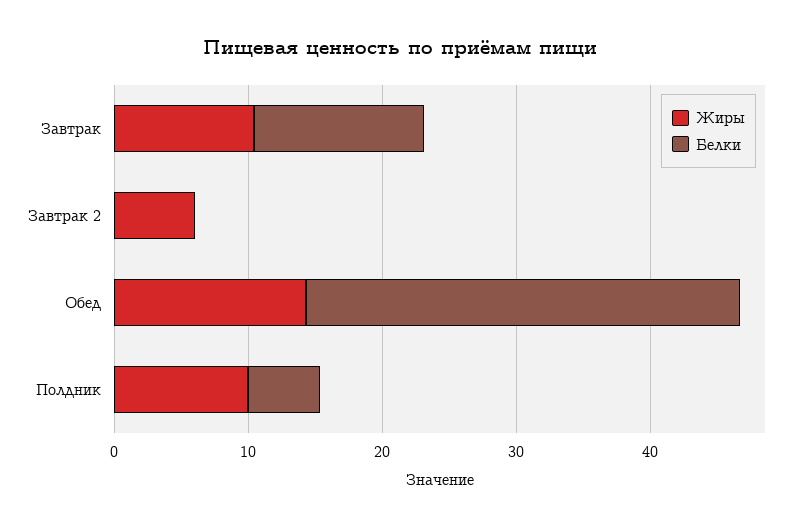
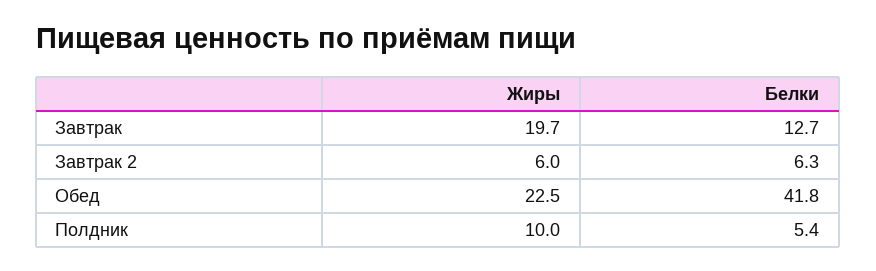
  {
    "Жиры": {
-     "Завтрак": 10,
+     "Завтрак": 19.7,
      "Завтрак 2": 6,
-     "Обед": 14,
+     "Обед": 22.5,
      "Полдник": 10
    },
    "Белки": {
      "Завтрак": 12.7,
-     "Завтрак 2": 0,
+     "Завтрак 2": 6.3,
-     "Обед": 32,
+     "Обед": 41.8,
      "Полдник": 5.4
    }
  }

